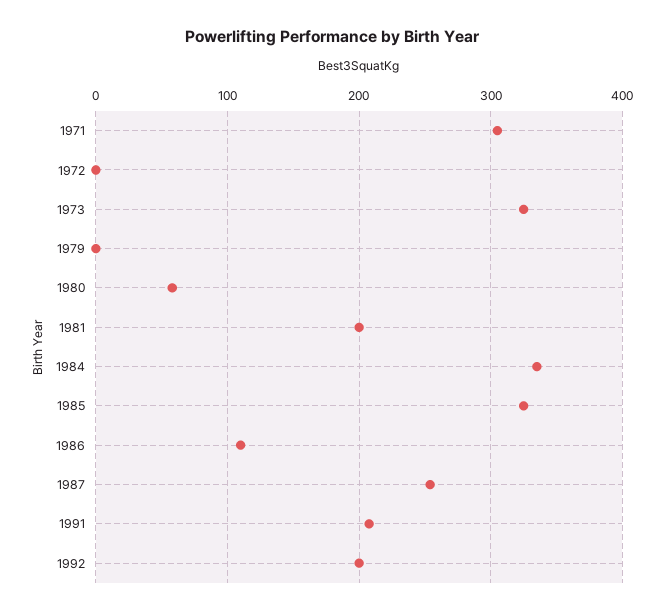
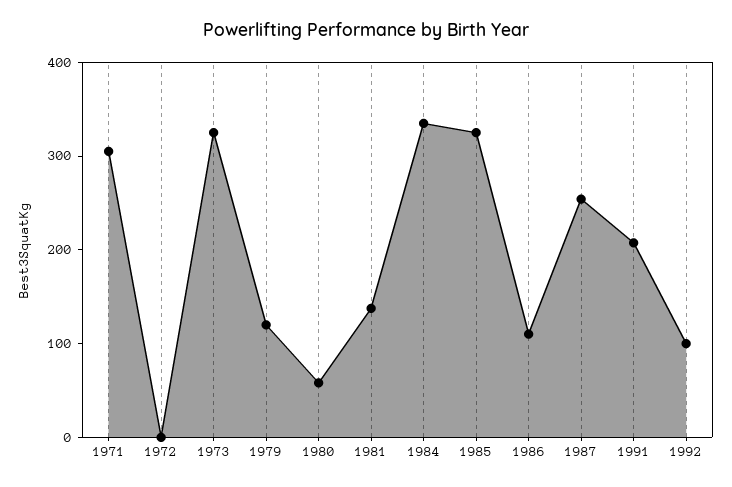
  {
    "1971": 310,
    "1972": 0,
    "1973": 330,
-   "1979": 0,
+   "1979": 120,
    "1980": 60,
-   "1981": 200,
+   "1981": 140,
    "1984": 340,
    "1985": 330,
    "1986": 110,
    "1987": 250,
    "1991": 210,
-   "1992": 200
+   "1992": 100
  }

